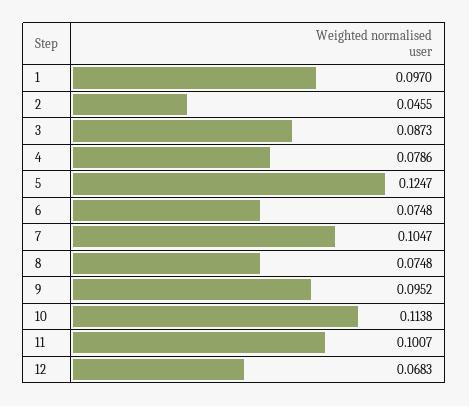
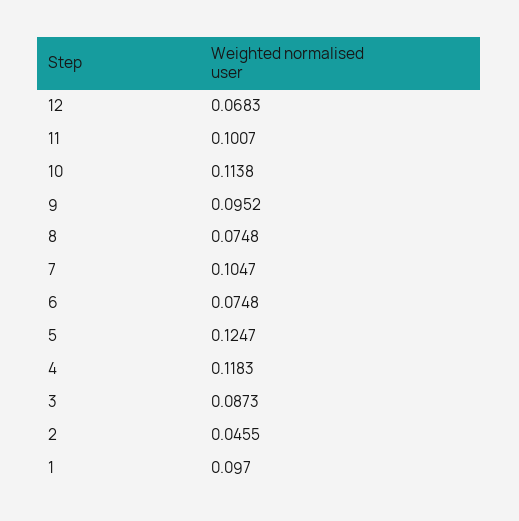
  {
    "1": 0.097,
    "2": 0.0455,
    "3": 0.0873,
-   "4": 0.0786,
+   "4": 0.1183,
    "5": 0.1247,
    "6": 0.0748,
    "7": 0.1047,
    "8": 0.0748,
    "9": 0.0952,
    "10": 0.1138,
    "11": 0.1007,
    "12": 0.0683
  }

